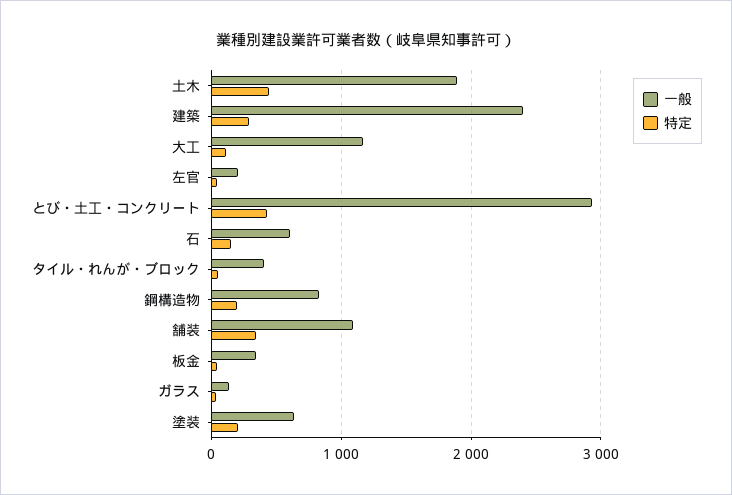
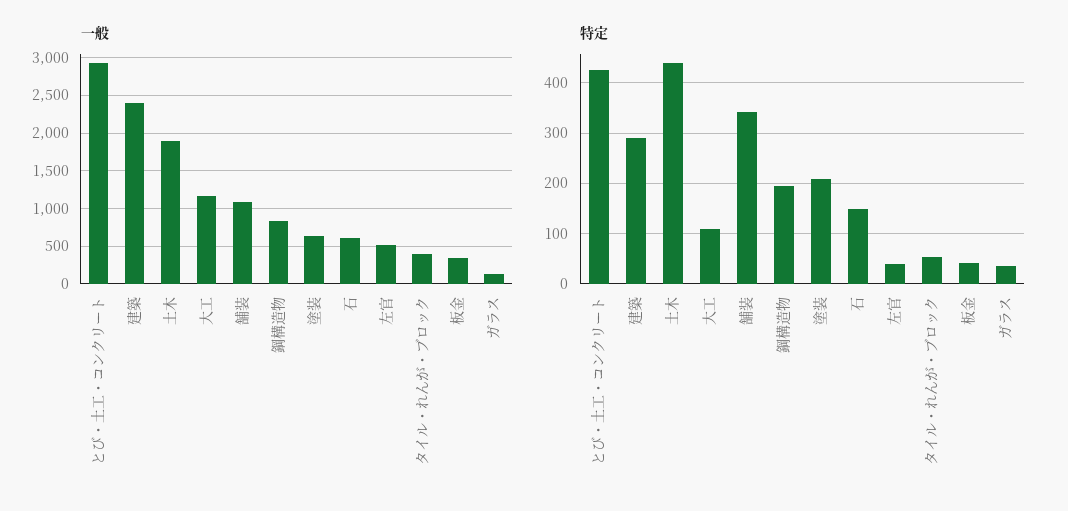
  {
    "一般": {
      "土木": 1900,
      "建築": 2400,
      "大工": 1200,
-     "左官": 200,
+     "左官": 500,
      "とび・土工・コンクリート": 2900,
      "石": 600,
      "タイル・れんが・ブロック": 400,
      "鋼構造物": 800,
      "舗装": 1100,
      "板金": 300,
      "ガラス": 100,
      "塗装": 600
    },
    "特定": {
      "土木": 440,
      "建築": 300,
      "大工": 100,
      "左官": 40,
      "とび・土工・コンクリート": 420,
      "石": 160,
      "タイル・れんが・ブロック": 60,
      "鋼構造物": 200,
      "舗装": 340,
      "板金": 40,
      "ガラス": 40,
      "塗装": 200
    }
  }

